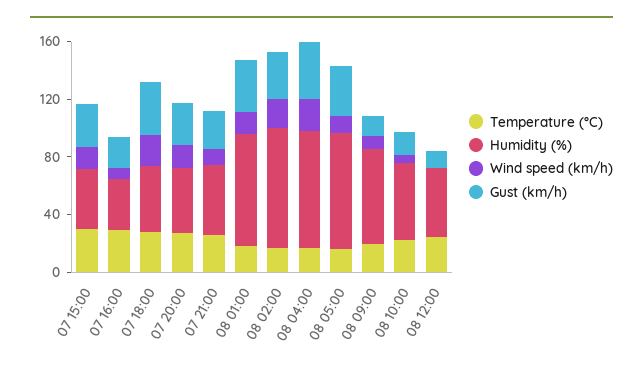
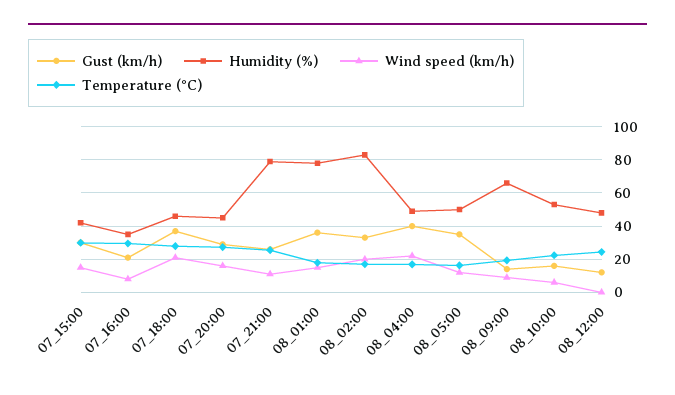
  {
    "Temperature (°C)": {
      "07 15:00": 30,
      "07 16:00": 30,
      "07 18:00": 30,
      "07 20:00": 25,
      "07 21:00": 25,
      "08 01:00": 20,
      "08 02:00": 15,
      "08 04:00": 15,
      "08 05:00": 15,
      "08 09:00": 20,
      "08 10:00": 20,
      "08 12:00": 25
    },
    "Humidity (%)": {
      "07 15:00": 40,
      "07 16:00": 35,
      "07 18:00": 45,
      "07 20:00": 45,
-     "07 21:00": 50,
+     "07 21:00": 80,
      "08 01:00": 80,
      "08 02:00": 85,
-     "08 04:00": 80,
+     "08 04:00": 50,
-     "08 05:00": 80,
+     "08 05:00": 50,
      "08 09:00": 65,
      "08 10:00": 55,
      "08 12:00": 50
    },
    "Wind speed (km/h)": {
      "07 15:00": 15,
      "07 16:00": 10,
      "07 18:00": 20,
      "07 20:00": 15,
      "07 21:00": 10,
      "08 01:00": 15,
      "08 02:00": 20,
      "08 04:00": 20,
      "08 05:00": 10,
      "08 09:00": 10,
      "08 10:00": 5,
      "08 12:00": 0
    },
    "Gust (km/h)": {
      "07 15:00": 30,
      "07 16:00": 20,
      "07 18:00": 35,
      "07 20:00": 30,
      "07 21:00": 25,
      "08 01:00": 35,
      "08 02:00": 35,
      "08 04:00": 40,
      "08 05:00": 35,
      "08 09:00": 15,
      "08 10:00": 15,
      "08 12:00": 10
    }
  }

